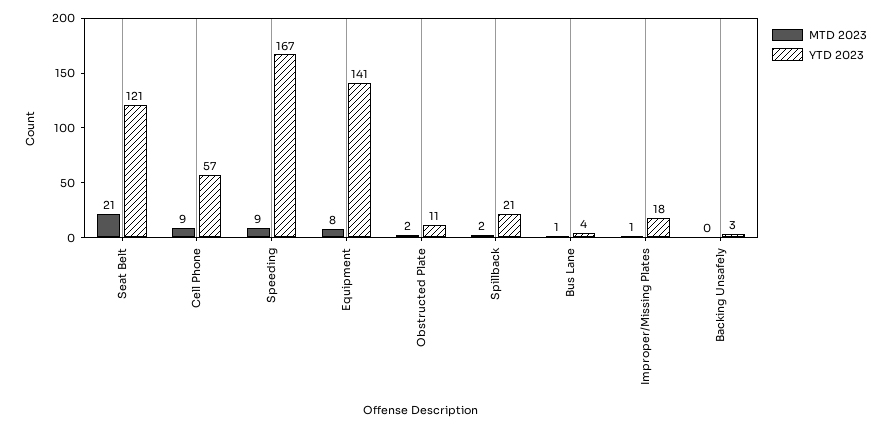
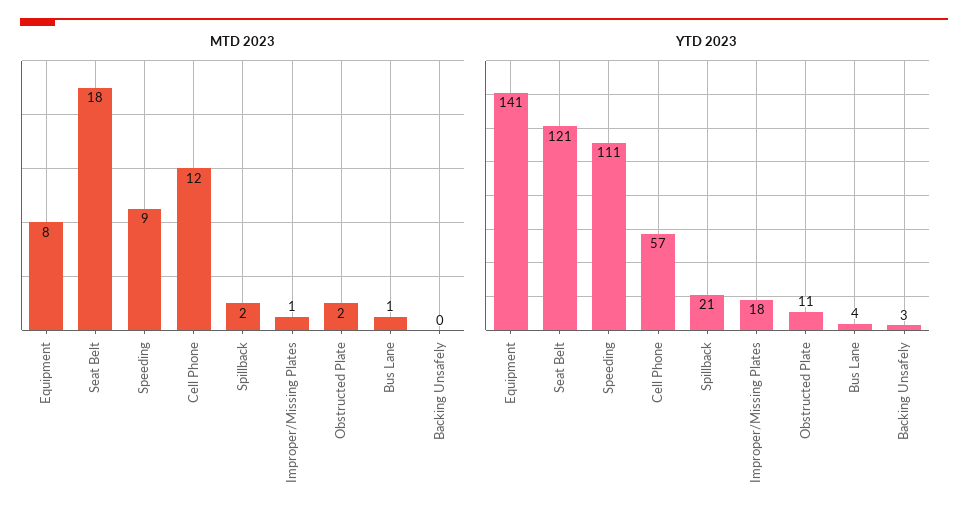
  {
    "MTD 2023": {
-     "Seat Belt": 21,
+     "Seat Belt": 18,
-     "Cell Phone": 9,
+     "Cell Phone": 12,
      "Speeding": 9,
      "Equipment": 8,
      "Obstructed Plate": 2,
      "Spillback": 2,
      "Bus Lane": 1,
      "Improper/Missing Plates": 1,
      "Backing Unsafely": 0
    },
    "YTD 2023": {
      "Seat Belt": 121,
      "Cell Phone": 57,
-     "Speeding": 167,
+     "Speeding": 111,
      "Equipment": 141,
      "Obstructed Plate": 11,
      "Spillback": 21,
      "Bus Lane": 4,
      "Improper/Missing Plates": 18,
      "Backing Unsafely": 3
    }
  }

